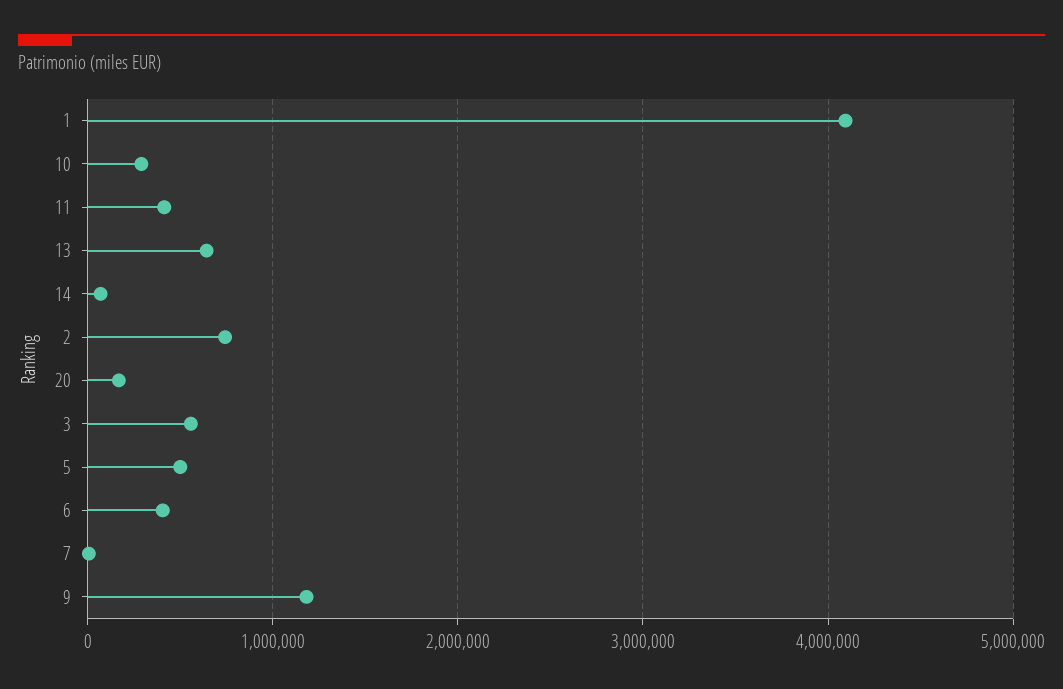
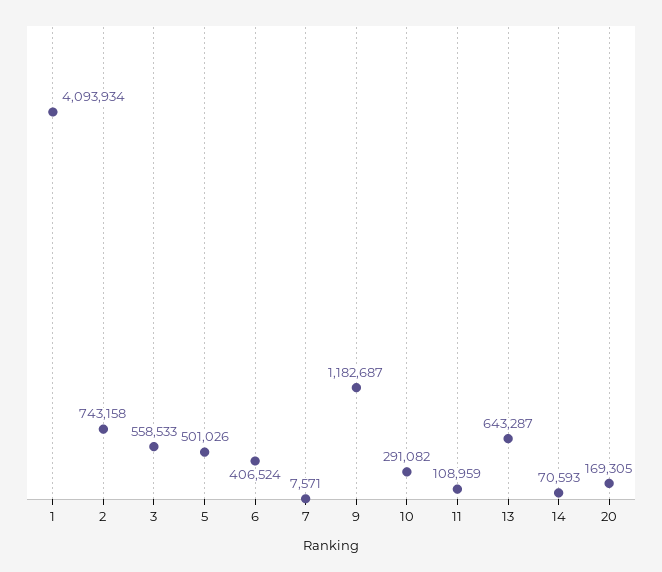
  {
    "1": 4093934,
    "10": 291082,
-   "11": 400000,
+   "11": 108959,
    "13": 643287,
    "14": 70593,
    "2": 743158,
    "20": 169305,
    "3": 558533,
    "5": 501026,
    "6": 406524,
    "7": 7571,
    "9": 1182687
  }

